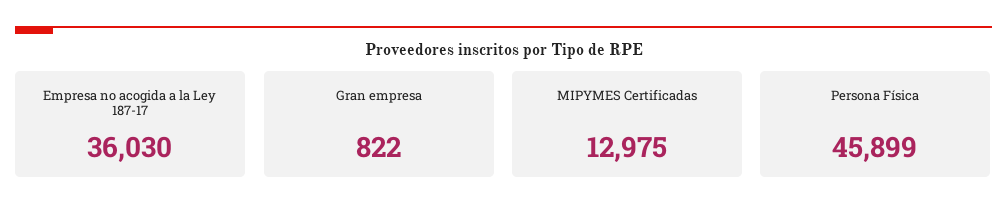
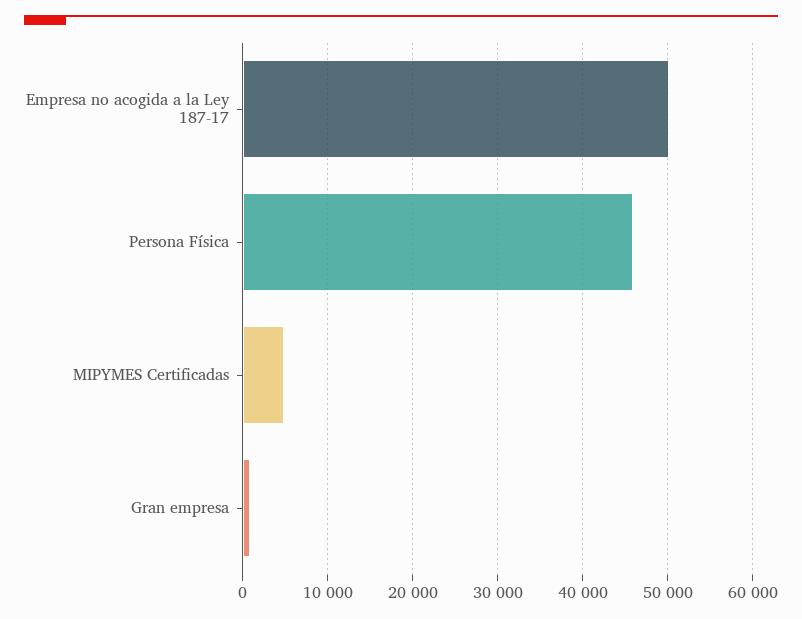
  {
-   "Empresa no acogida a la Ley 187-17": 36030,
+   "Empresa no acogida a la Ley 187-17": 50000,
    "Gran empresa": 822,
-   "MIPYMES Certificadas": 12975,
+   "MIPYMES Certificadas": 5000,
    "Persona Física": 45899
  }

